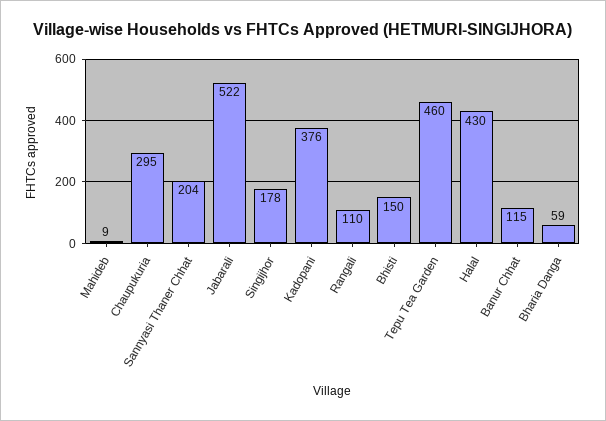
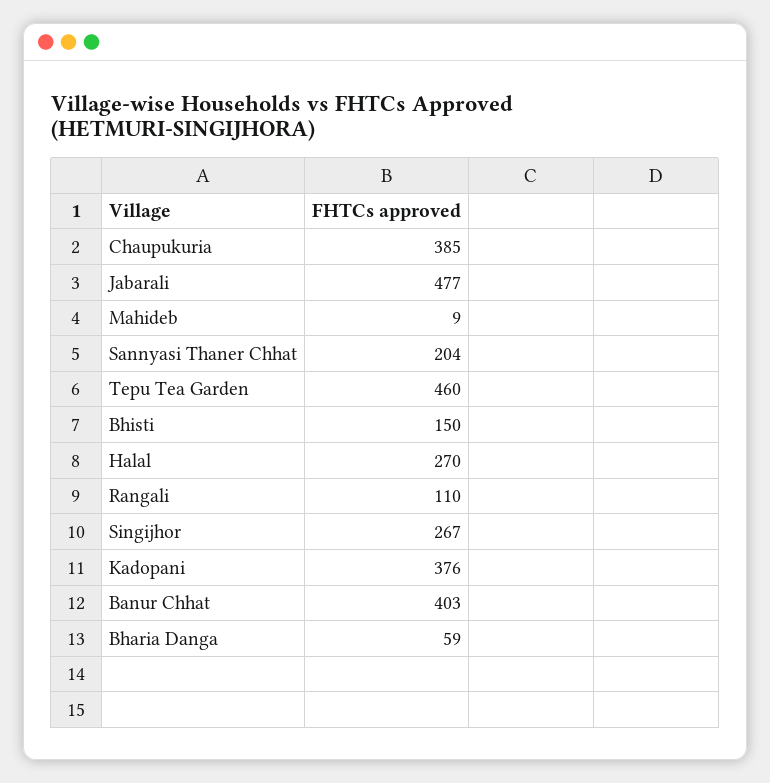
  {
    "Mahideb": 9,
-   "Chaupukuria": 295,
+   "Chaupukuria": 385,
    "Sannyasi Thaner Chhat": 204,
-   "Jabarali": 522,
+   "Jabarali": 477,
-   "Singijhor": 178,
+   "Singijhor": 267,
    "Kadopani": 376,
    "Rangali": 110,
    "Bhisti": 150,
    "Tepu Tea Garden": 460,
-   "Halal": 430,
+   "Halal": 270,
-   "Banur Chhat": 115,
+   "Banur Chhat": 403,
    "Bharia Danga": 59
  }

